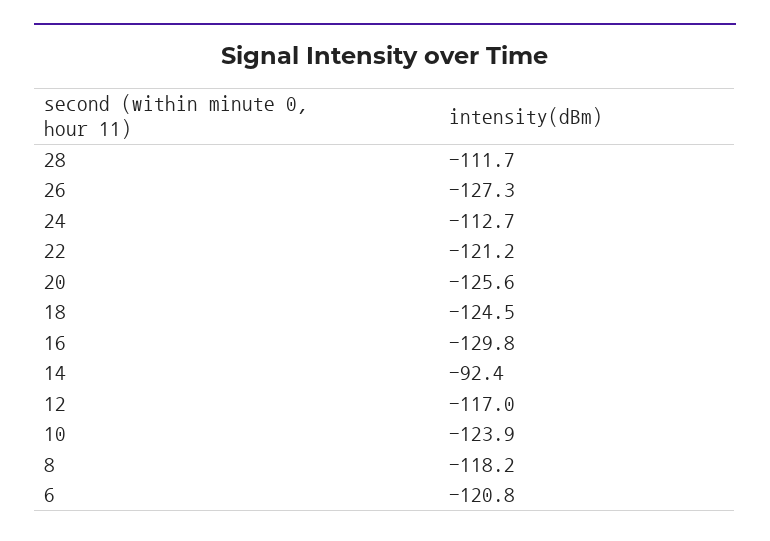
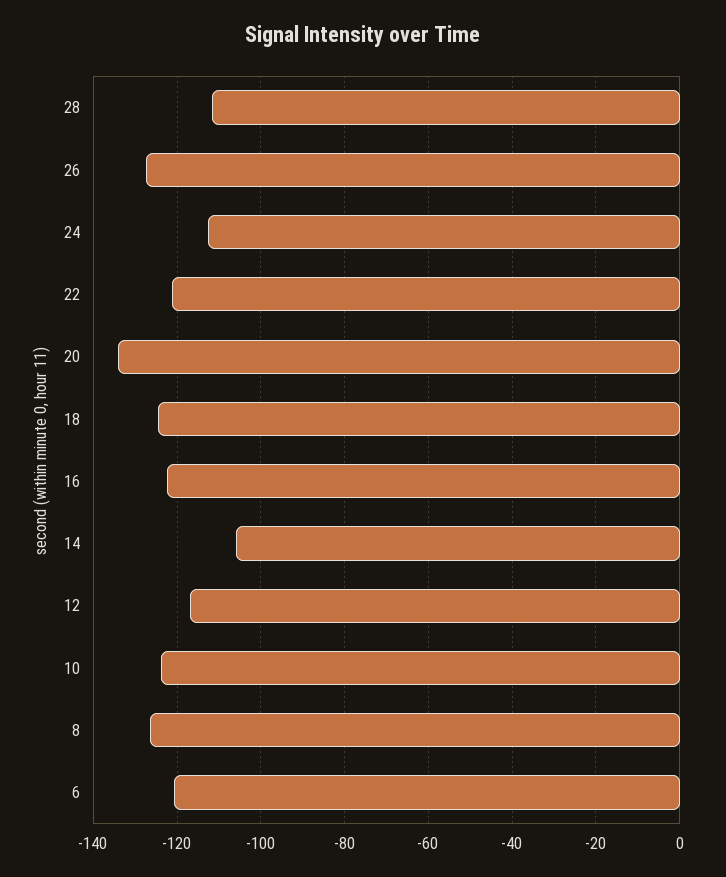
  {
    "28": -111.7,
    "26": -127.3,
    "24": -112.7,
    "22": -121.2,
-   "20": -125.6,
+   "20": -134,
    "18": -124.5,
-   "16": -129.8,
+   "16": -122,
-   "14": -92.4,
+   "14": -106,
    "12": -117,
    "10": -123.9,
-   "8": -118.2,
+   "8": -126,
    "6": -120.8
  }

